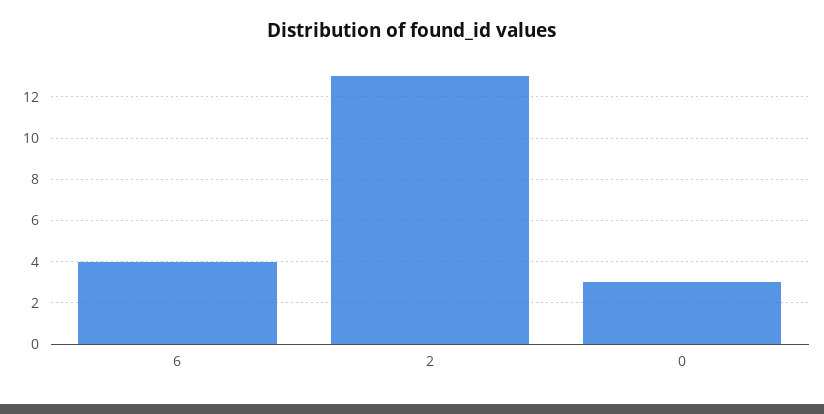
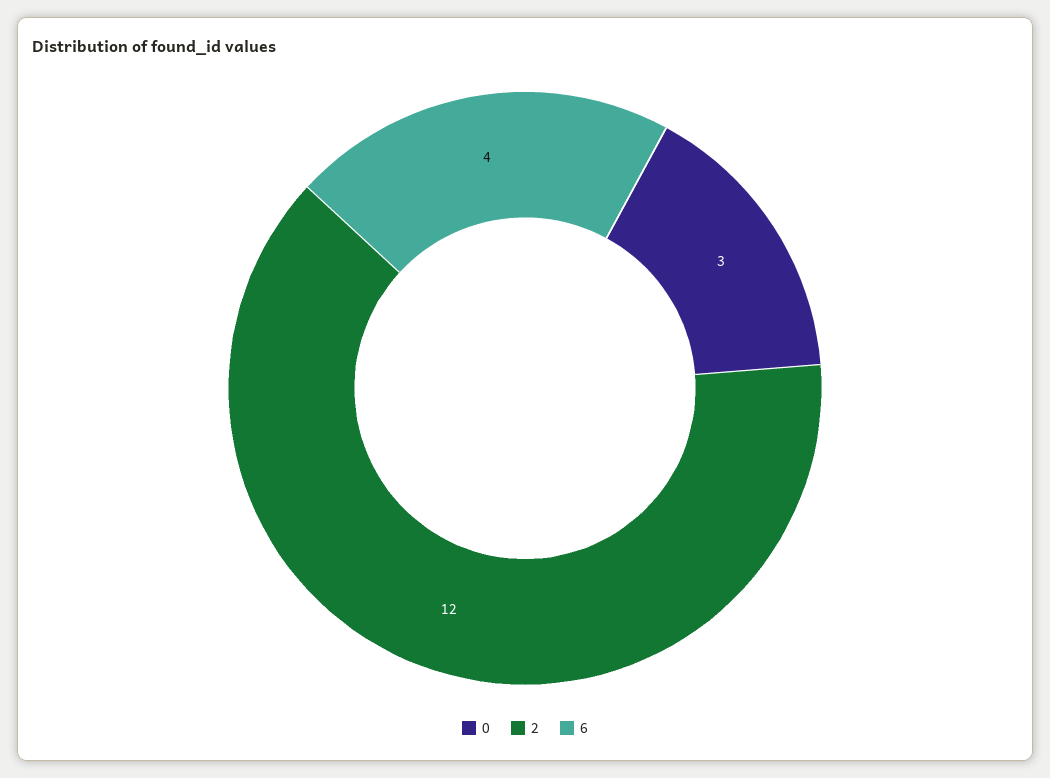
  {
    "6": 4,
-   "2": 13,
+   "2": 12,
    "0": 3
  }

